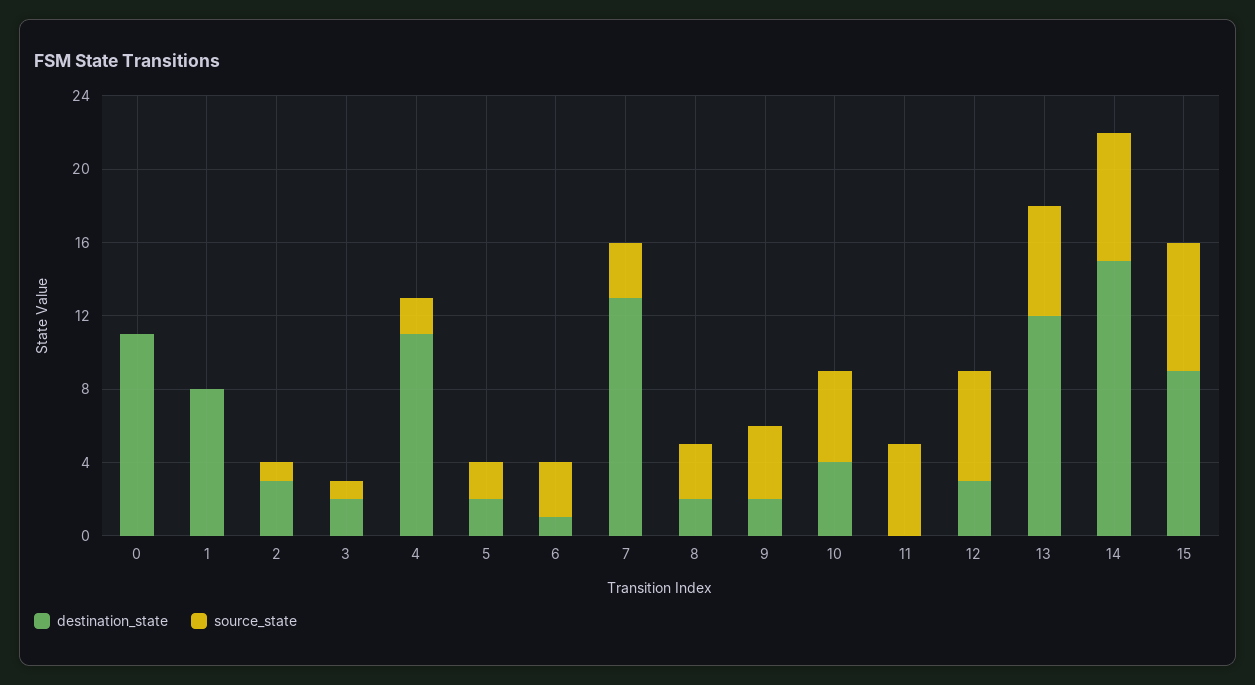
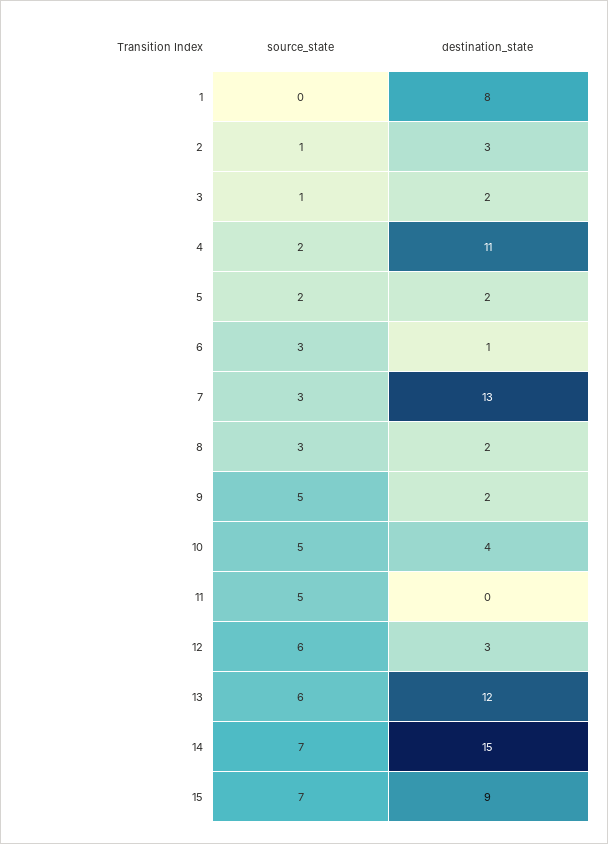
  {
    "destination_state": {
-     "0": 11,
      "1": 8,
      "2": 3,
      "3": 2,
      "4": 11,
      "5": 2,
      "6": 1,
      "7": 13,
      "8": 2,
      "9": 2,
      "10": 4,
      "11": 0,
      "12": 3,
      "13": 12,
      "14": 15,
      "15": 9
    },
    "source_state": {
-     "0": 0,
      "1": 0,
      "2": 1,
      "3": 1,
      "4": 2,
      "5": 2,
      "6": 3,
      "7": 3,
      "8": 3,
-     "9": 4,
+     "9": 5,
      "10": 5,
      "11": 5,
      "12": 6,
      "13": 6,
      "14": 7,
      "15": 7
    }
  }

